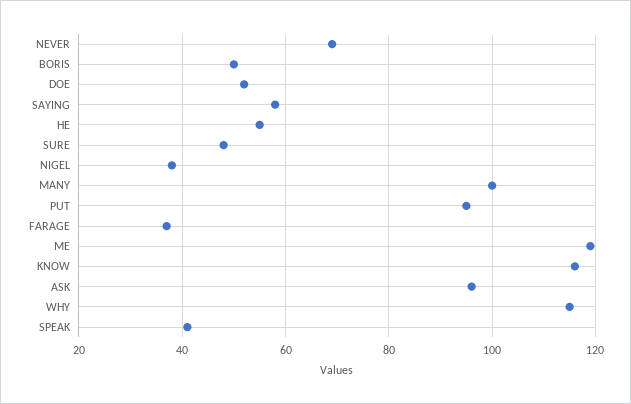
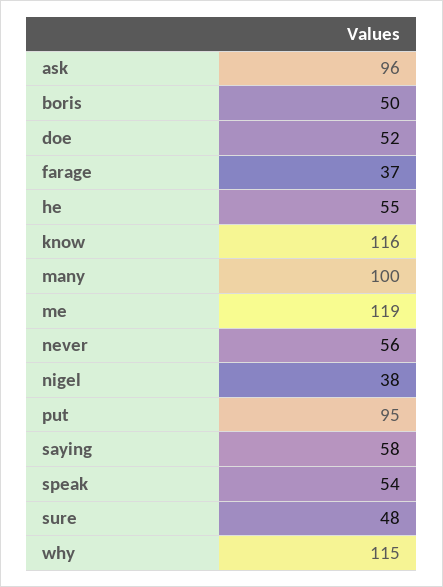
  {
-   "NEVER": 70,
+   "NEVER": 56,
    "BORIS": 50,
    "DOE": 52,
    "SAYING": 58,
    "HE": 55,
    "SURE": 48,
    "NIGEL": 38,
    "MANY": 100,
    "PUT": 95,
    "FARAGE": 37,
    "ME": 119,
    "KNOW": 116,
    "ASK": 96,
    "WHY": 115,
-   "SPEAK": 40
+   "SPEAK": 54
  }

